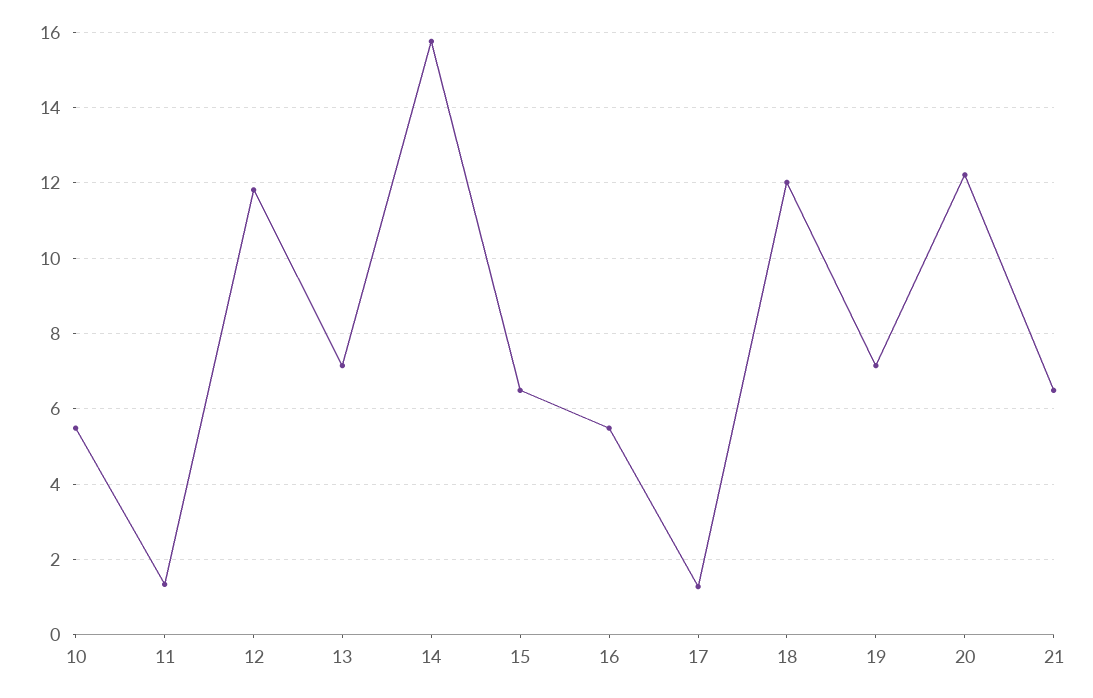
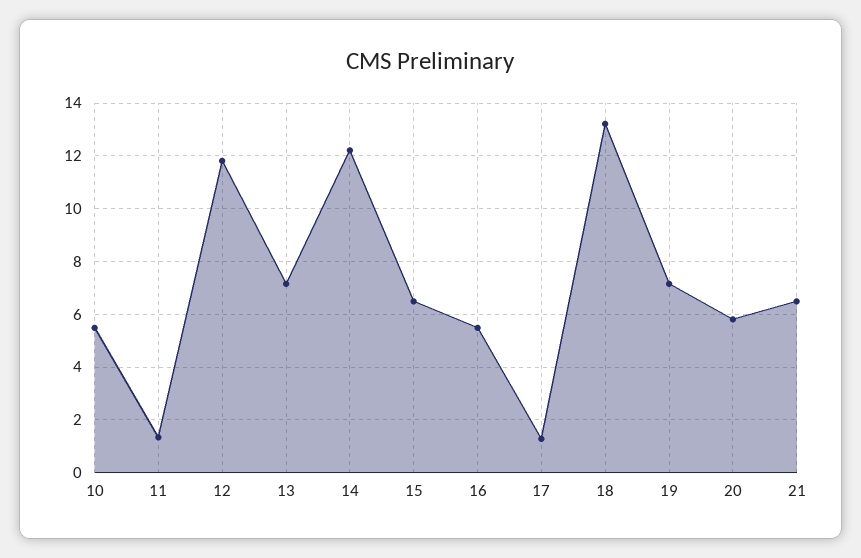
  {
    "10": 5.4,
    "11": 1.4,
    "12": 11.8,
    "13": 7.2,
-   "14": 15.8,
+   "14": 12.25,
    "15": 6.4,
    "16": 5.4,
    "17": 1.2,
-   "18": 12,
+   "18": 13.25,
    "19": 7.2,
-   "20": 12.2,
+   "20": 5.75,
    "21": 6.4
  }

